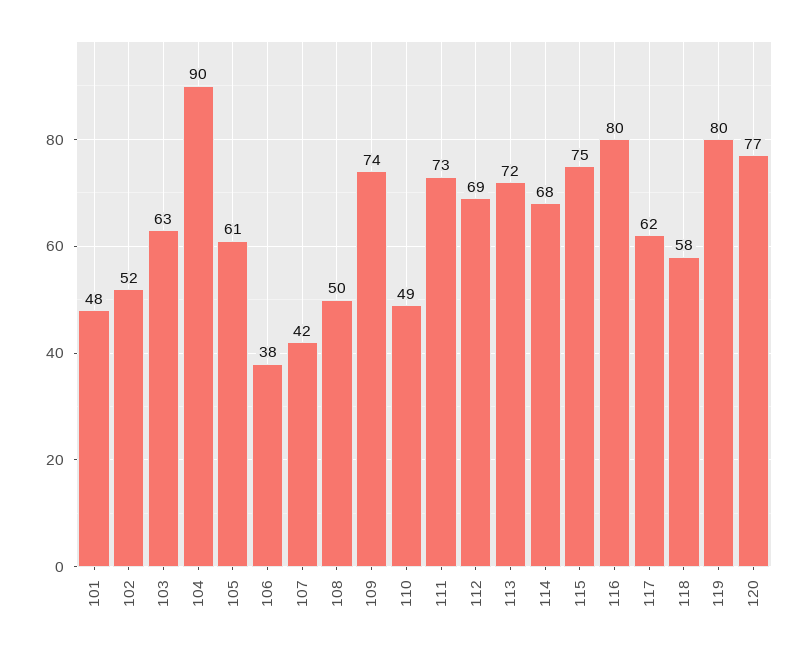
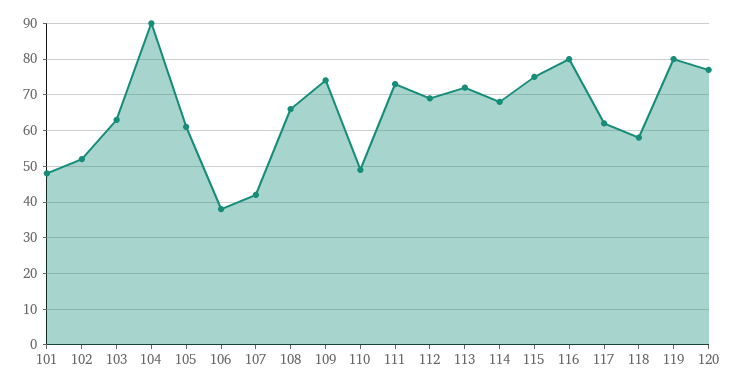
  {
    "101": 48,
    "102": 52,
    "103": 63,
    "104": 90,
    "105": 61,
    "106": 38,
    "107": 42,
-   "108": 50,
+   "108": 65,
    "109": 74,
    "110": 49,
    "111": 73,
    "112": 69,
    "113": 72,
    "114": 68,
    "115": 75,
    "116": 80,
    "117": 62,
    "118": 58,
    "119": 80,
    "120": 77
  }

